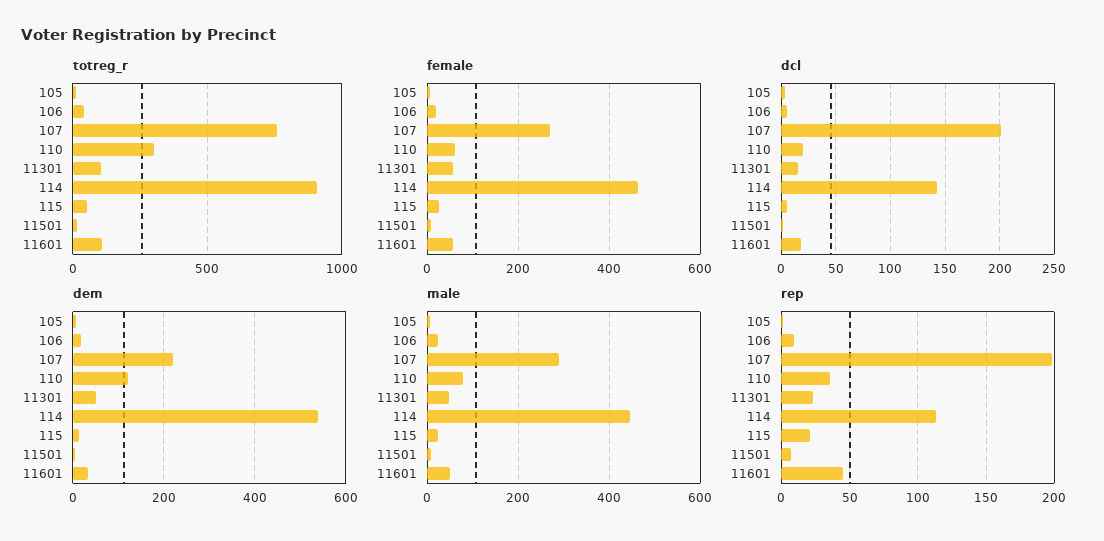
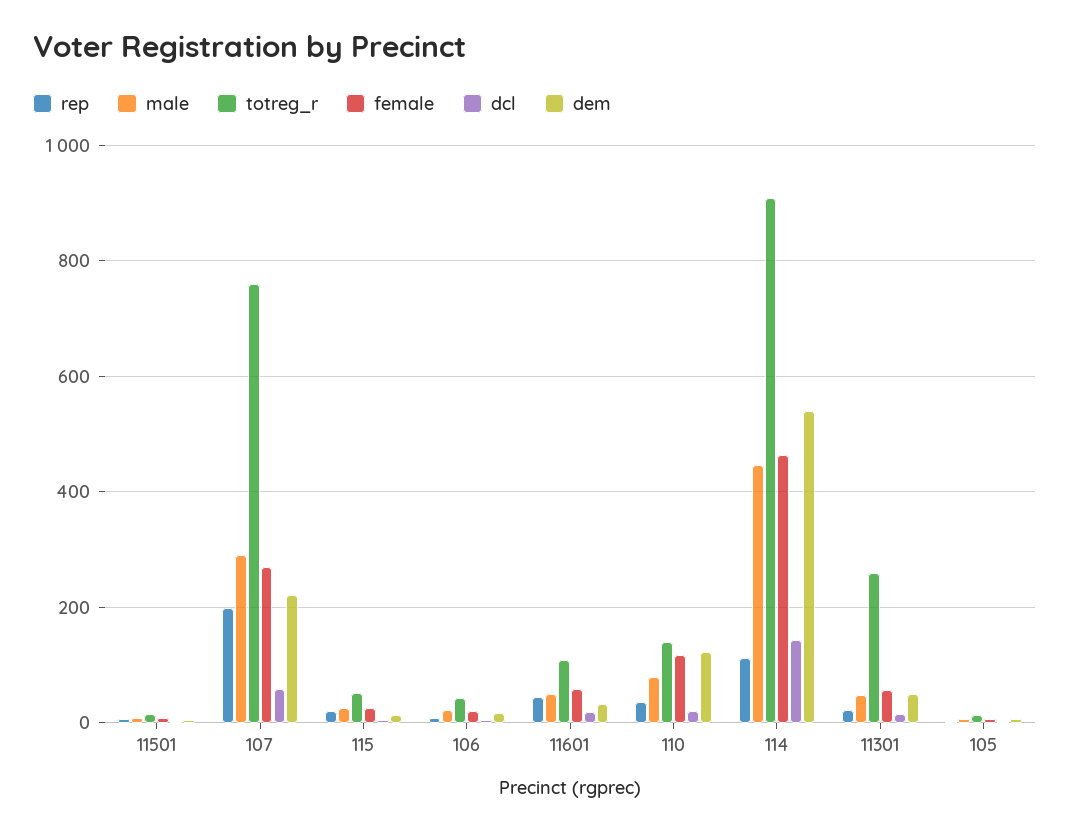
  {
    "totreg_r": {
      "105": 20,
      "106": 40,
      "107": 760,
-     "110": 300,
+     "110": 140,
-     "11301": 100,
+     "11301": 260,
      "114": 900,
      "115": 60,
      "11501": 20,
      "11601": 100
    },
    "female": {
      "105": 0,
      "106": 20,
      "107": 260,
-     "110": 60,
+     "110": 120,
      "11301": 60,
      "114": 460,
      "115": 20,
      "11501": 0,
      "11601": 60
    },
    "dcl": {
      "105": 0,
      "106": 10,
-     "107": 200,
+     "107": 60,
      "110": 20,
      "11301": 20,
      "114": 140,
      "115": 10,
      "11501": 0,
      "11601": 20
    },
    "dem": {
      "105": 0,
      "106": 20,
      "107": 220,
      "110": 120,
      "11301": 60,
      "114": 540,
      "115": 20,
      "11501": 0,
      "11601": 40
    },
    "male": {
      "105": 0,
      "106": 20,
      "107": 300,
      "110": 80,
      "11301": 40,
      "114": 440,
      "115": 20,
      "11501": 0,
      "11601": 60
    },
    "rep": {
      "105": 0,
      "106": 10,
      "107": 200,
      "110": 35,
      "11301": 25,
      "114": 115,
      "115": 20,
      "11501": 5,
      "11601": 45
    }
  }

